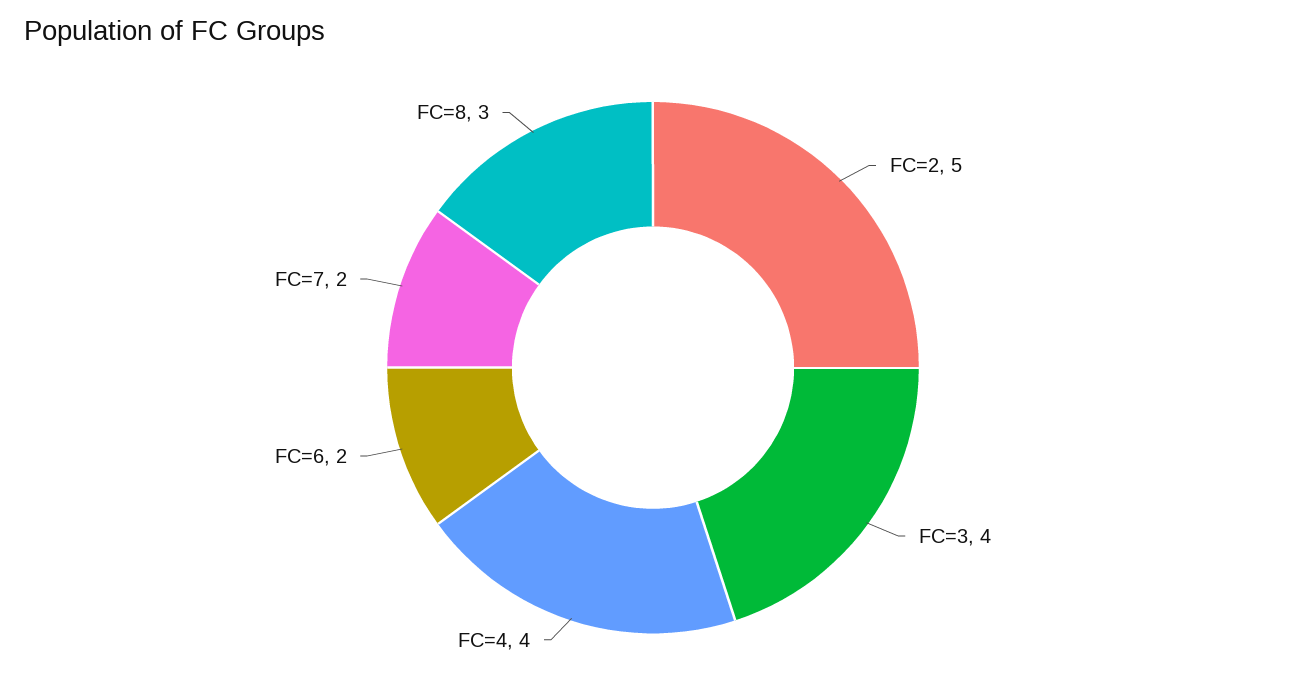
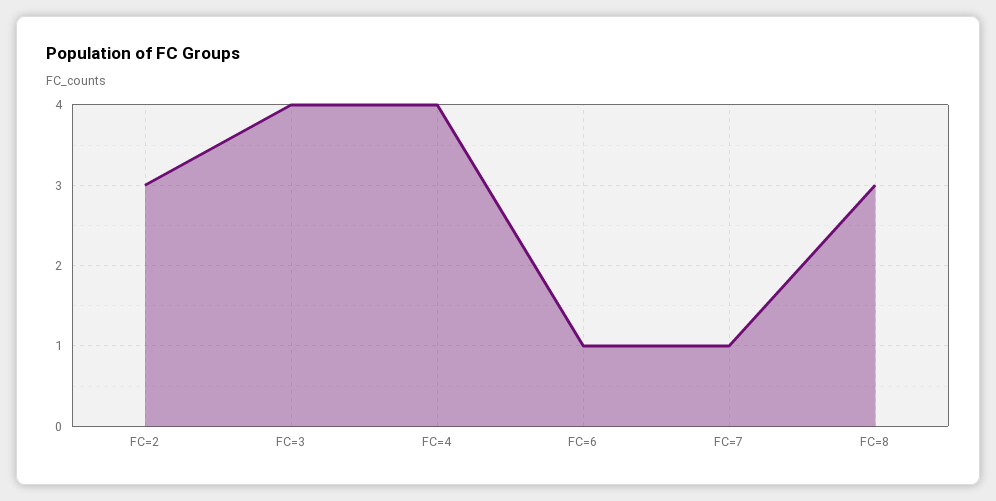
  {
-   "FC=2": 5,
+   "FC=2": 3,
    "FC=3": 4,
    "FC=4": 4,
-   "FC=6": 2,
+   "FC=6": 1,
-   "FC=7": 2,
+   "FC=7": 1,
    "FC=8": 3
  }

